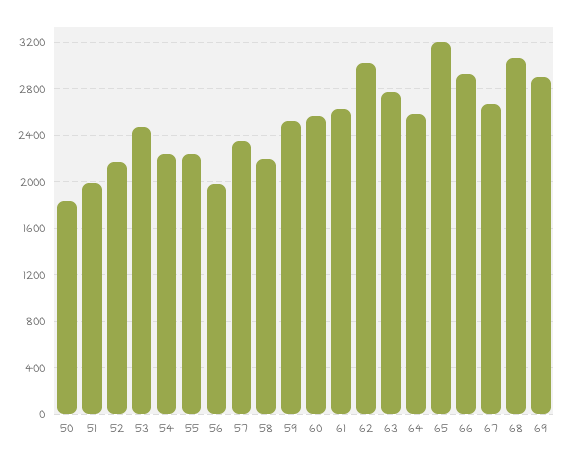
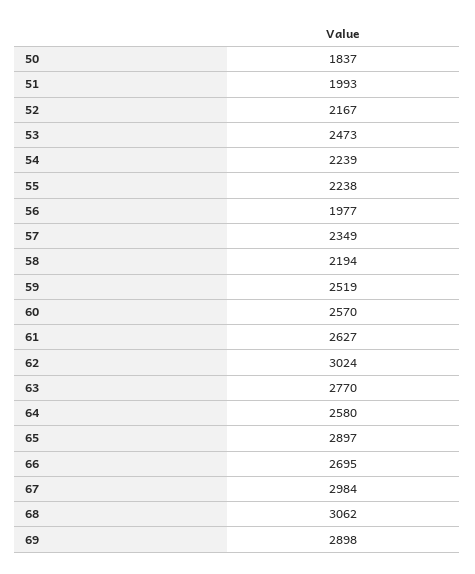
  {
    "50": 1837,
    "51": 1993,
    "52": 2167,
    "53": 2473,
    "54": 2239,
    "55": 2238,
    "56": 1977,
    "57": 2349,
    "58": 2194,
    "59": 2519,
    "60": 2570,
    "61": 2627,
    "62": 3024,
    "63": 2770,
    "64": 2580,
-   "65": 3200,
+   "65": 2897,
-   "66": 2900,
+   "66": 2695,
-   "67": 2700,
+   "67": 2984,
    "68": 3062,
    "69": 2898
  }

